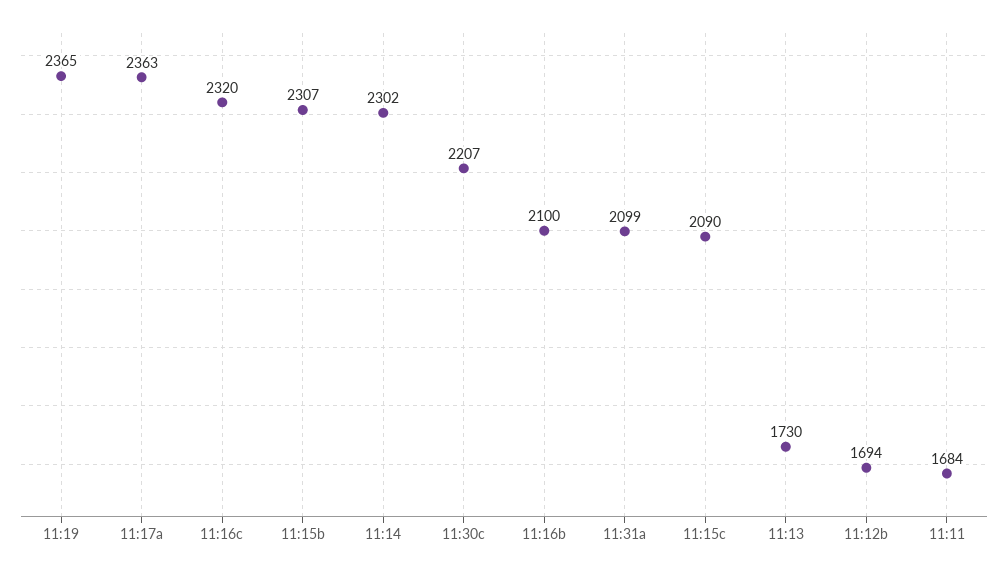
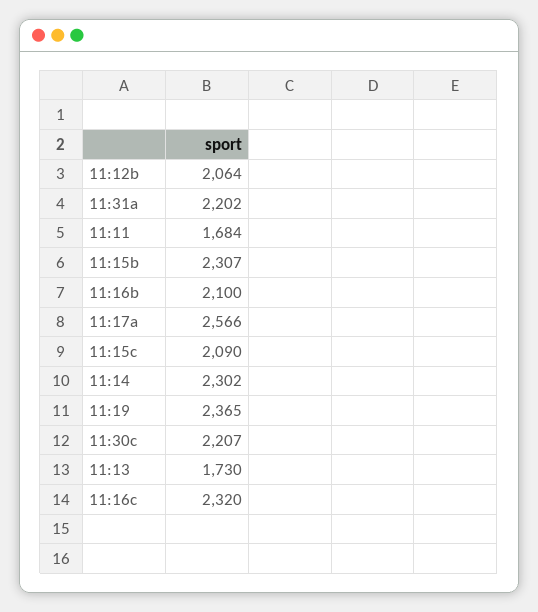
  {
    "11:19": 2365,
-   "11:17a": 2363,
+   "11:17a": 2566,
    "11:16c": 2320,
    "11:15b": 2307,
    "11:14": 2302,
    "11:30c": 2207,
    "11:16b": 2100,
-   "11:31a": 2099,
+   "11:31a": 2202,
    "11:15c": 2090,
    "11:13": 1730,
-   "11:12b": 1694,
+   "11:12b": 2064,
    "11:11": 1684
  }

